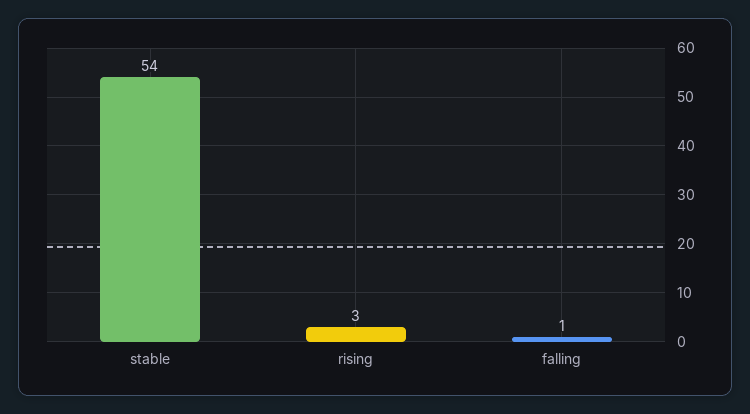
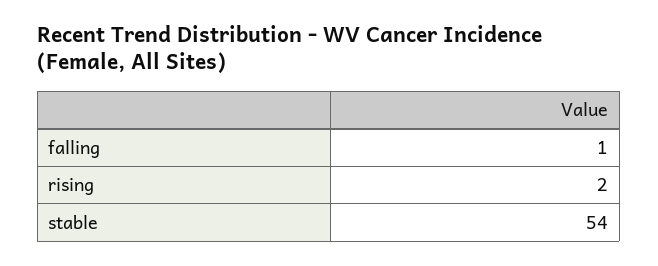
  {
    "stable": 54,
-   "rising": 3,
+   "rising": 2,
    "falling": 1
  }

